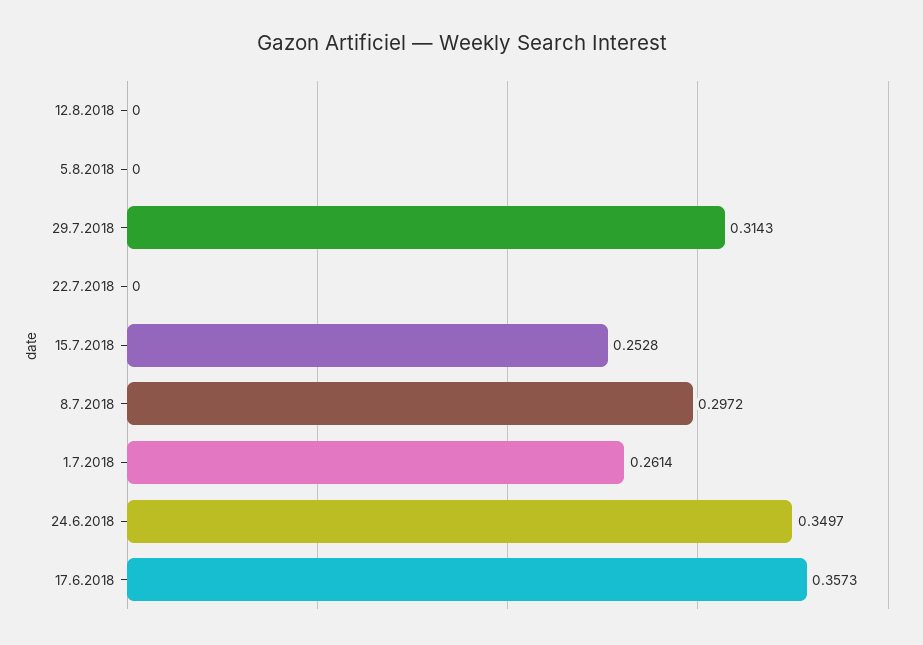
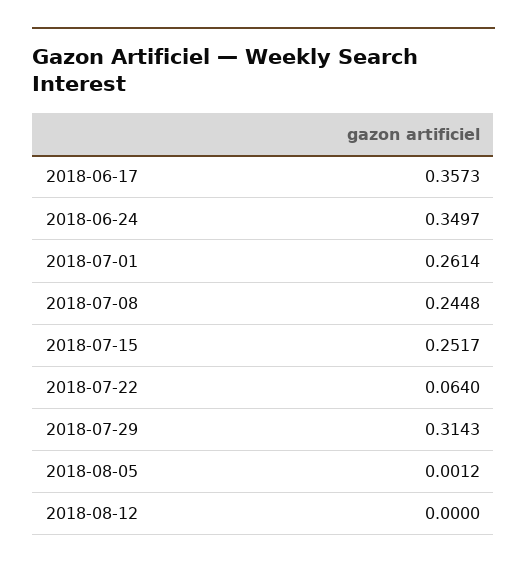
  {
    "12.8.2018": 0,
-   "5.8.2018": 0,
+   "5.8.2018": 0.0012,
    "29.7.2018": 0.3143,
-   "22.7.2018": 0,
+   "22.7.2018": 0.064,
-   "15.7.2018": 0.2528,
+   "15.7.2018": 0.2517,
-   "8.7.2018": 0.2972,
+   "8.7.2018": 0.2448,
    "1.7.2018": 0.2614,
    "24.6.2018": 0.3497,
    "17.6.2018": 0.3573
  }

